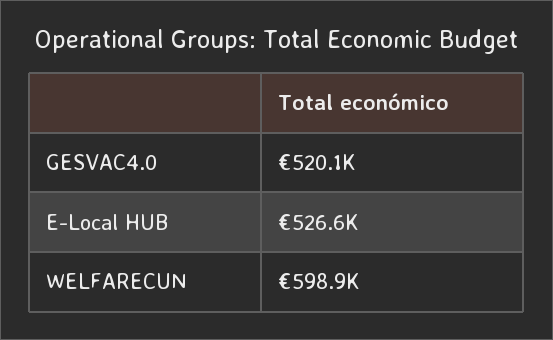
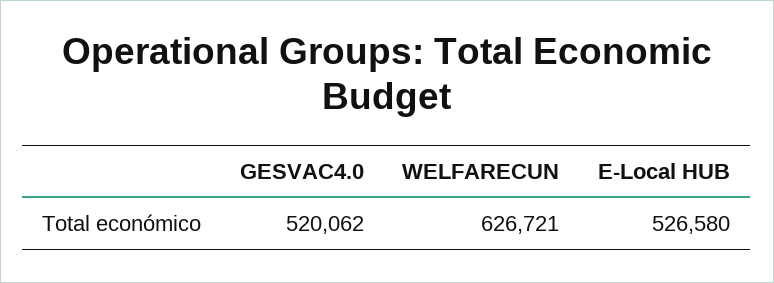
  {
    "GESVAC4.0": 520062,
    "E-Local HUB": 526580,
-   "WELFARECUN": 598900
+   "WELFARECUN": 626721
  }

